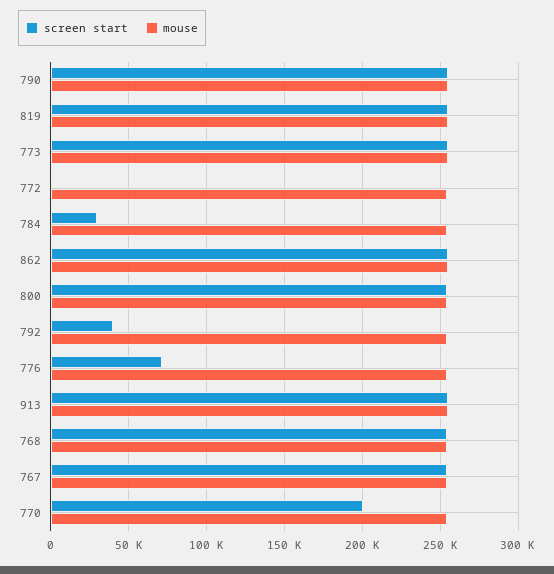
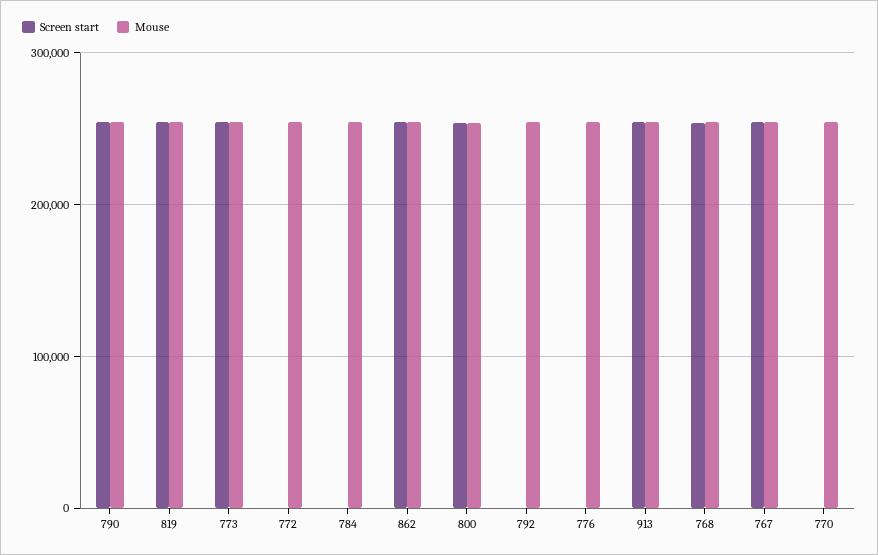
  {
    "screen start": {
      "790": 255000,
      "819": 255000,
      "773": 255000,
      "772": 0,
-     "784": 30000,
+     "784": 0,
      "862": 255000,
      "800": 255000,
-     "792": 40000,
+     "792": 0,
-     "776": 70000,
+     "776": 0,
      "913": 255000,
      "768": 255000,
      "767": 255000,
-     "770": 200000
+     "770": 0
    },
    "mouse": {
      "790": 255000,
      "819": 255000,
      "773": 255000,
      "772": 255000,
      "784": 255000,
      "862": 255000,
      "800": 255000,
      "792": 255000,
      "776": 255000,
      "913": 255000,
      "768": 255000,
      "767": 255000,
      "770": 255000
    }
  }

